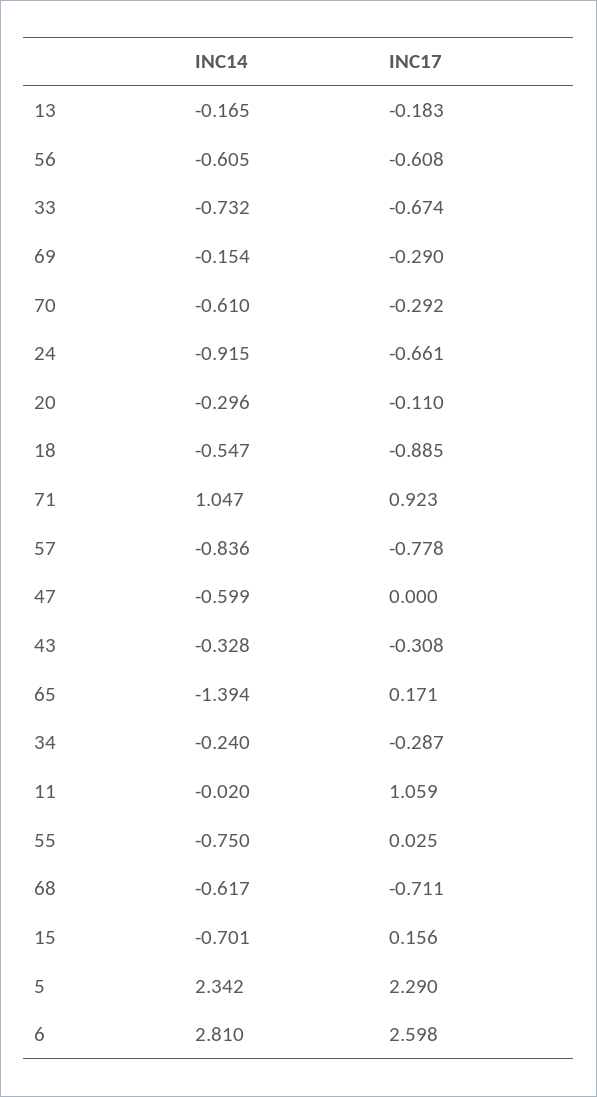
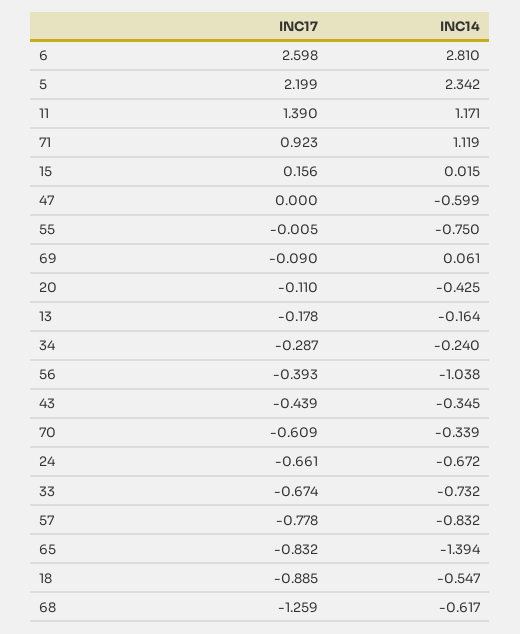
  {
    "INC14": {
-     "13": -0.165,
+     "13": -0.164,
-     "56": -0.605,
+     "56": -1.038,
      "33": -0.732,
-     "69": -0.154,
+     "69": 0.061,
-     "70": -0.61,
+     "70": -0.339,
-     "24": -0.915,
+     "24": -0.672,
-     "20": -0.296,
+     "20": -0.425,
      "18": -0.547,
-     "71": 1.047,
+     "71": 1.119,
-     "57": -0.836,
+     "57": -0.832,
      "47": -0.599,
-     "43": -0.328,
+     "43": -0.345,
      "65": -1.394,
      "34": -0.24,
-     "11": -0.02,
+     "11": 1.171,
      "55": -0.75,
      "68": -0.617,
-     "15": -0.701,
+     "15": 0.015,
      "5": 2.342,
      "6": 2.81
    },
    "INC17": {
-     "13": -0.183,
+     "13": -0.178,
-     "56": -0.608,
+     "56": -0.393,
      "33": -0.674,
-     "69": -0.29,
+     "69": -0.09,
-     "70": -0.292,
+     "70": -0.609,
      "24": -0.661,
      "20": -0.11,
      "18": -0.885,
      "71": 0.923,
      "57": -0.778,
      "47": 0,
-     "43": -0.308,
+     "43": -0.439,
-     "65": 0.171,
+     "65": -0.832,
      "34": -0.287,
-     "11": 1.059,
+     "11": 1.39,
-     "55": 0.025,
+     "55": -0.005,
-     "68": -0.711,
+     "68": -1.259,
      "15": 0.156,
-     "5": 2.29,
+     "5": 2.199,
      "6": 2.598
    }
  }

